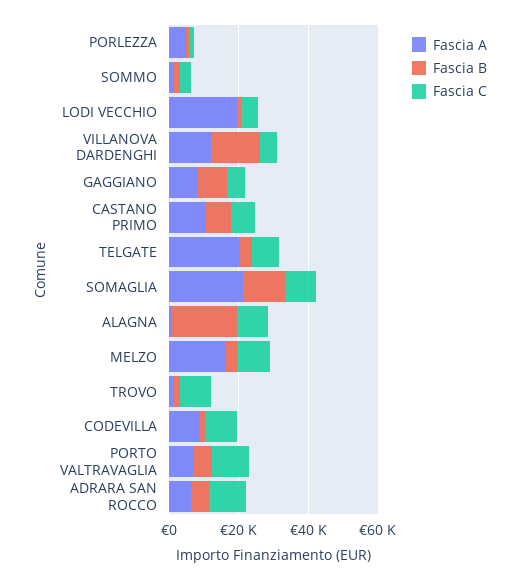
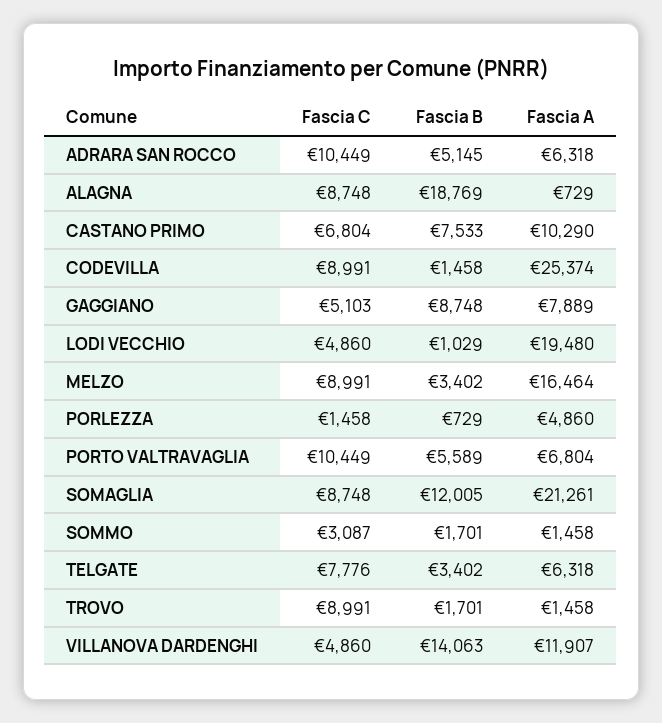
  {
    "Fascia A": {
      "PORLEZZA": 4860,
      "SOMMO": 1458,
      "LODI VECCHIO": 19480,
      "VILLANOVA DARDENGHI": 11907,
      "GAGGIANO": 7889,
      "CASTANO PRIMO": 10290,
-     "TELGATE": 20000,
+     "TELGATE": 6318,
      "SOMAGLIA": 21261,
      "ALAGNA": 729,
      "MELZO": 16464,
      "TROVO": 1458,
-     "CODEVILLA": 10000,
+     "CODEVILLA": 25374,
      "PORTO VALTRAVAGLIA": 6804,
      "ADRARA SAN ROCCO": 6318
    },
    "Fascia B": {
      "PORLEZZA": 729,
      "SOMMO": 1701,
      "LODI VECCHIO": 1029,
      "VILLANOVA DARDENGHI": 14063,
      "GAGGIANO": 8748,
      "CASTANO PRIMO": 7533,
      "TELGATE": 3402,
      "SOMAGLIA": 12005,
      "ALAGNA": 18769,
      "MELZO": 3402,
      "TROVO": 1701,
      "CODEVILLA": 1458,
      "PORTO VALTRAVAGLIA": 5589,
      "ADRARA SAN ROCCO": 5145
    },
    "Fascia C": {
      "PORLEZZA": 1458,
      "SOMMO": 3087,
      "LODI VECCHIO": 4860,
      "VILLANOVA DARDENGHI": 4860,
      "GAGGIANO": 5103,
      "CASTANO PRIMO": 6804,
      "TELGATE": 7776,
      "SOMAGLIA": 8748,
      "ALAGNA": 8748,
      "MELZO": 8991,
      "TROVO": 8991,
      "CODEVILLA": 8991,
      "PORTO VALTRAVAGLIA": 10449,
      "ADRARA SAN ROCCO": 10449
    }
  }

